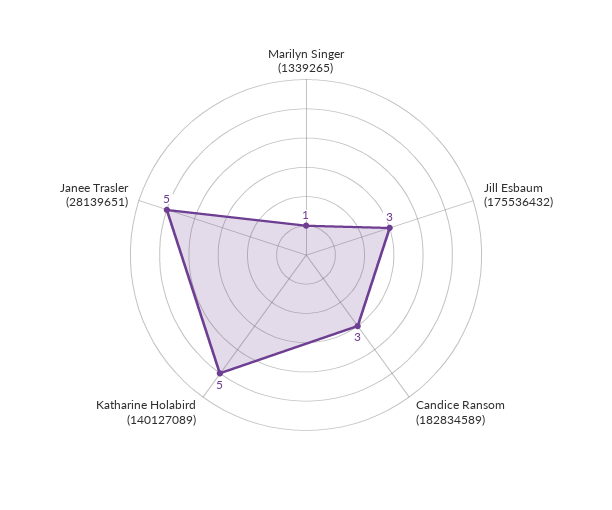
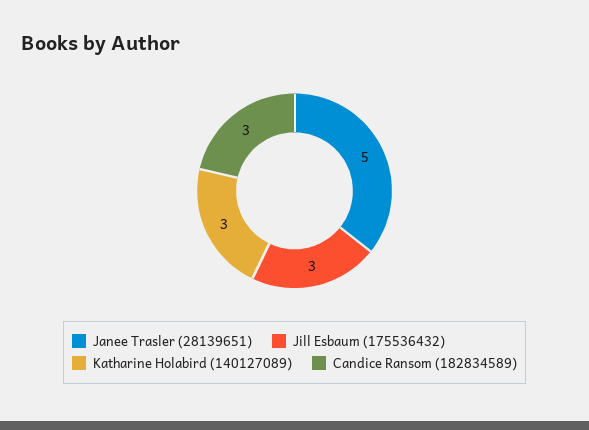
  {
-   "Marilyn Singer (1339265)": 1,
    "Jill Esbaum (175536432)": 3,
    "Candice Ransom (182834589)": 3,
-   "Katharine Holabird (140127089)": 5,
+   "Katharine Holabird (140127089)": 3,
    "Janee Trasler (28139651)": 5
  }

